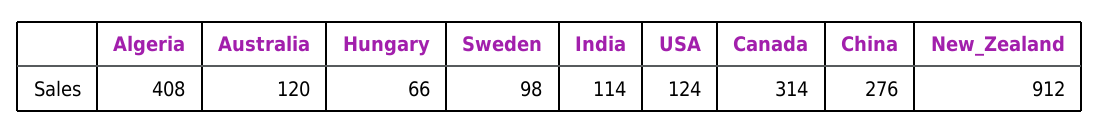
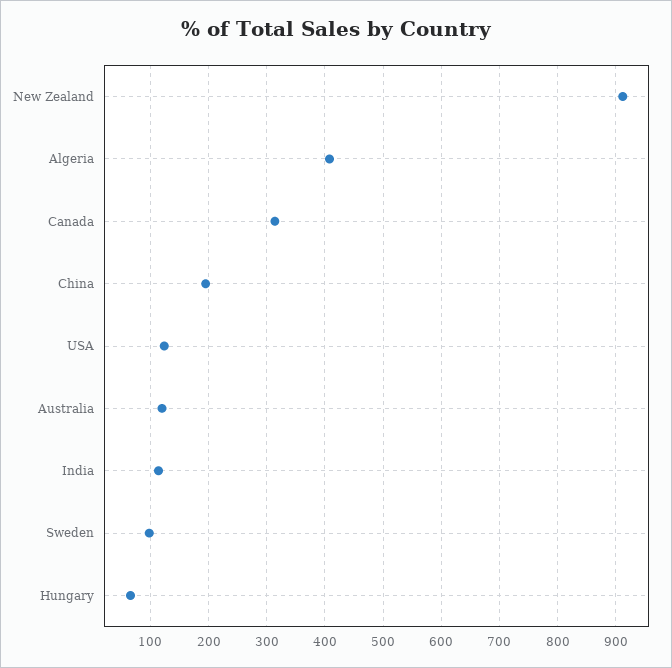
  {
    "Algeria": 408,
    "Australia": 120,
    "Hungary": 66,
    "Sweden": 98,
    "India": 114,
    "USA": 124,
    "Canada": 314,
-   "China": 276,
+   "China": 200,
    "New_Zealand": 912
  }

